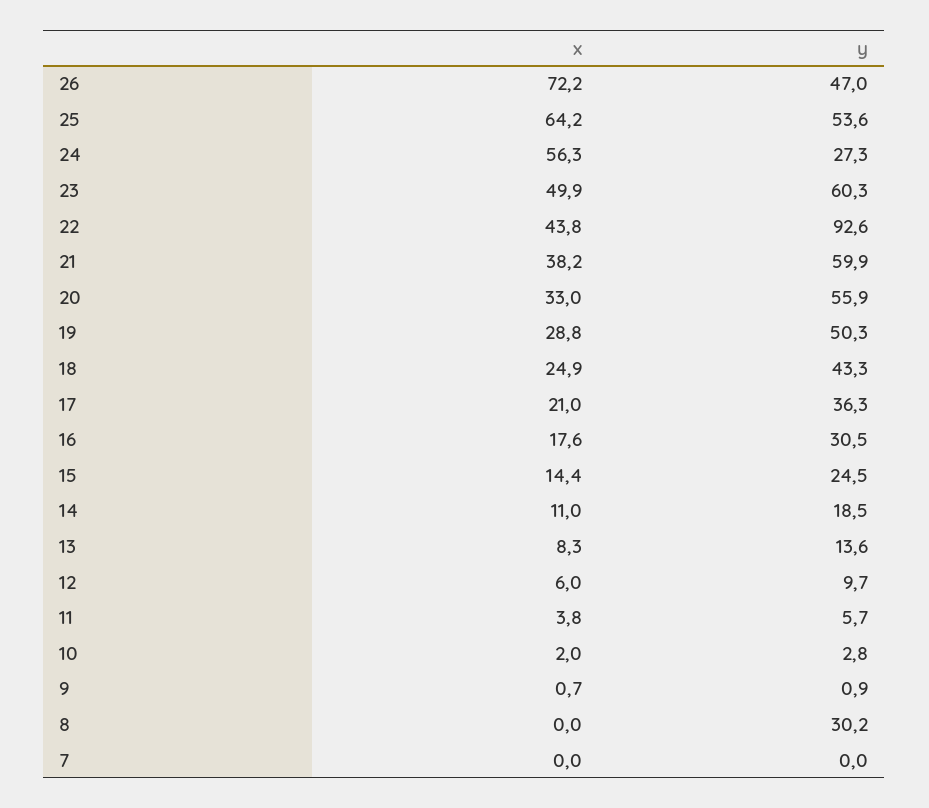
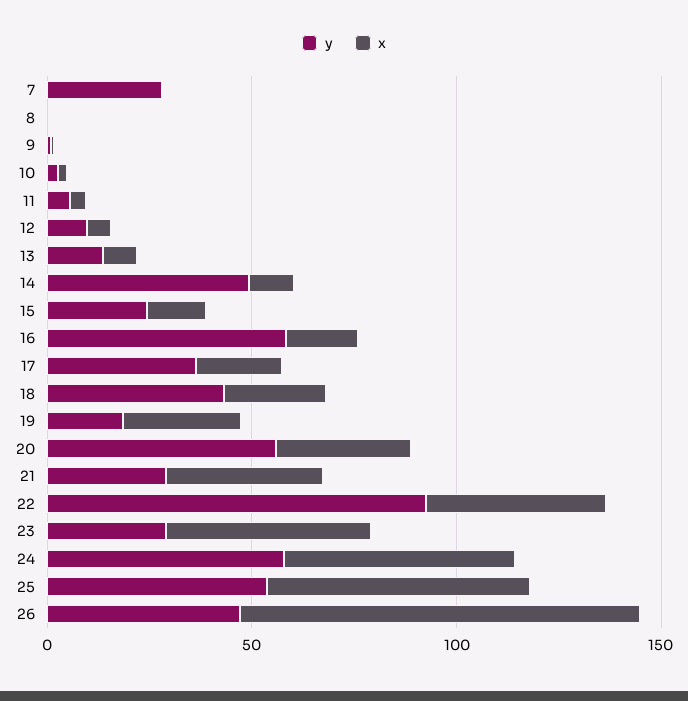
  {
    "x": {
-     "26": 72.2,
+     "26": 100,
      "25": 64.2,
      "24": 56.3,
      "23": 49.9,
      "22": 43.8,
      "21": 38.2,
      "20": 33,
      "19": 28.8,
      "18": 24.9,
      "17": 21,
      "16": 17.6,
      "15": 14.4,
      "14": 11,
      "13": 8.3,
      "12": 6,
      "11": 3.8,
      "10": 2,
      "9": 0.7,
      "8": 0,
      "7": 0
    },
    "y": {
      "26": 47,
      "25": 53.6,
-     "24": 27.3,
+     "24": 60,
-     "23": 60.3,
+     "23": 30,
      "22": 92.6,
-     "21": 59.9,
+     "21": 30,
      "20": 55.9,
-     "19": 50.3,
+     "19": 20,
      "18": 43.3,
      "17": 36.3,
-     "16": 30.5,
+     "16": 60,
      "15": 24.5,
-     "14": 18.5,
+     "14": 50,
      "13": 13.6,
      "12": 9.7,
      "11": 5.7,
      "10": 2.8,
      "9": 0.9,
-     "8": 30.2,
+     "8": 0,
-     "7": 0
+     "7": 30
    }
  }

